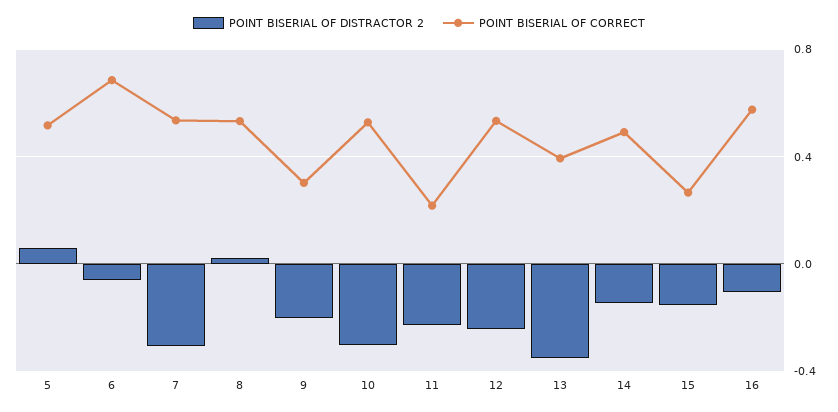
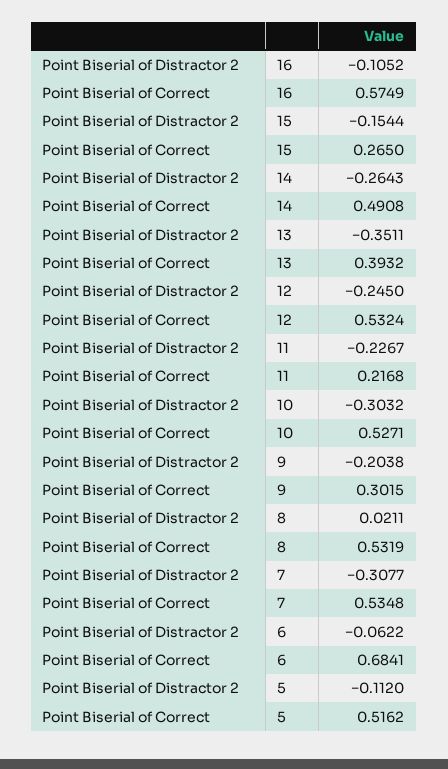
  {
    "POINT BISERIAL OF DISTRACTOR 2": {
-     "5": 0.05,
+     "5": -0.112,
      "6": -0.0622,
      "7": -0.3077,
      "8": 0.0211,
      "9": -0.2038,
      "10": -0.3032,
      "11": -0.2267,
      "12": -0.245,
      "13": -0.3511,
-     "14": -0.15,
+     "14": -0.2643,
      "15": -0.1544,
      "16": -0.1052
    },
    "POINT BISERIAL OF CORRECT": {
      "5": 0.5162,
      "6": 0.6841,
      "7": 0.5348,
      "8": 0.5319,
      "9": 0.3015,
      "10": 0.5271,
      "11": 0.2168,
      "12": 0.5324,
      "13": 0.3932,
      "14": 0.4908,
      "15": 0.265,
      "16": 0.5749
    }
  }

